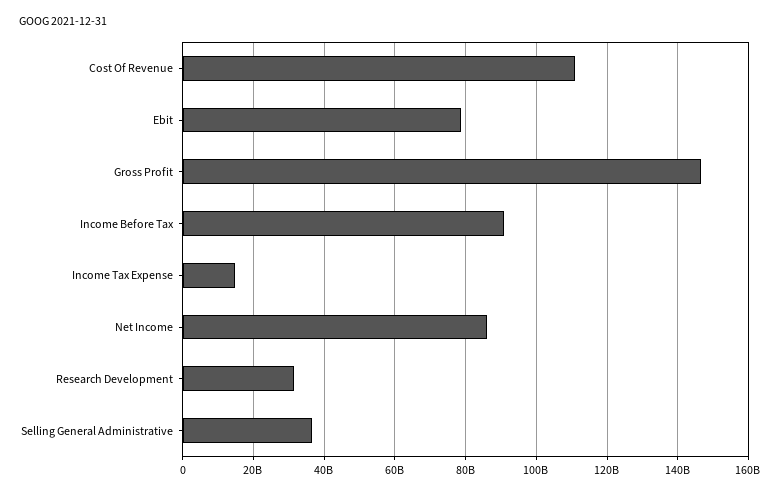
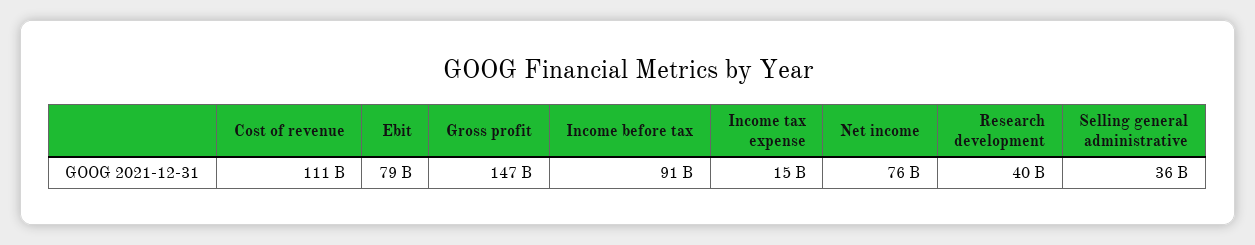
  {
    "Cost Of Revenue": 111000000000,
    "Ebit": 79000000000,
    "Gross Profit": 147000000000,
    "Income Before Tax": 91000000000,
    "Income Tax Expense": 15000000000,
-   "Net Income": 86000000000,
+   "Net Income": 76000000000,
-   "Research Development": 32000000000,
+   "Research Development": 40000000000,
    "Selling General Administrative": 36000000000
  }

